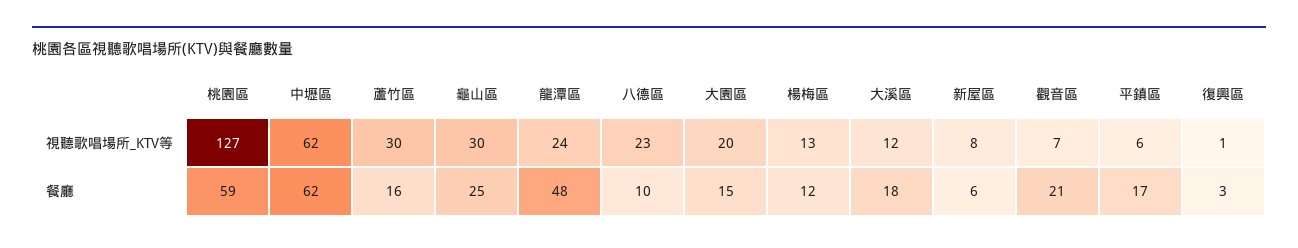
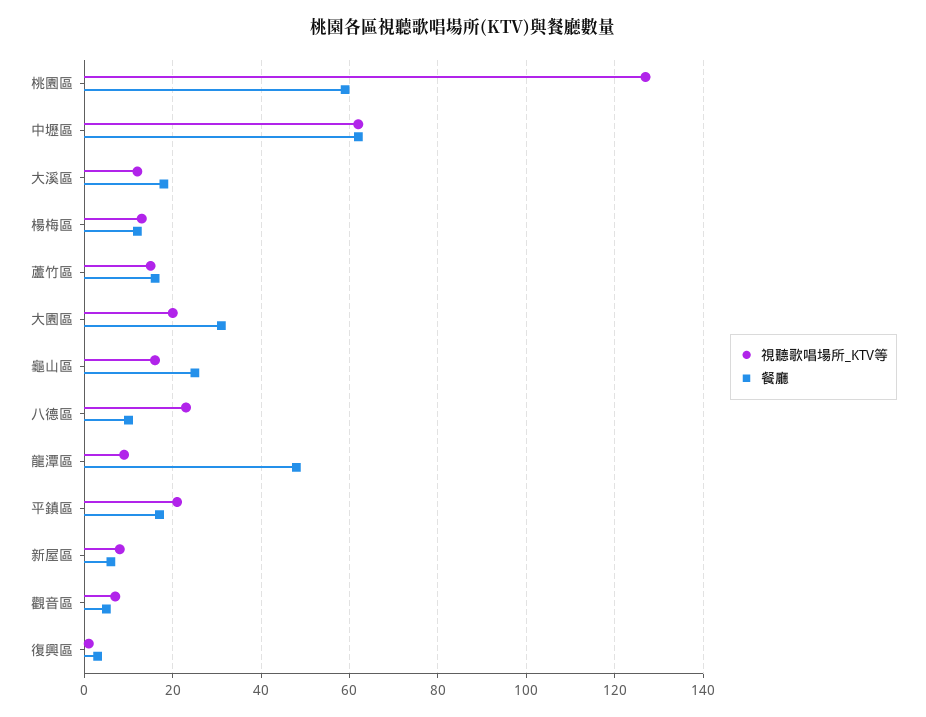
  {
    "視聽歌唱場所_KTV等": {
      "桃園區": 127,
      "中壢區": 62,
-     "蘆竹區": 30,
+     "蘆竹區": 15,
-     "龜山區": 30,
+     "龜山區": 15,
-     "龍潭區": 24,
+     "龍潭區": 10,
      "八德區": 23,
      "大園區": 20,
      "楊梅區": 13,
      "大溪區": 12,
      "新屋區": 8,
      "觀音區": 7,
-     "平鎮區": 6,
+     "平鎮區": 20,
      "復興區": 1
    },
    "餐廳": {
      "桃園區": 59,
      "中壢區": 62,
      "蘆竹區": 16,
      "龜山區": 25,
      "龍潭區": 48,
      "八德區": 10,
-     "大園區": 15,
+     "大園區": 30,
      "楊梅區": 12,
      "大溪區": 18,
      "新屋區": 6,
-     "觀音區": 21,
+     "觀音區": 5,
      "平鎮區": 17,
      "復興區": 3
    }
  }

